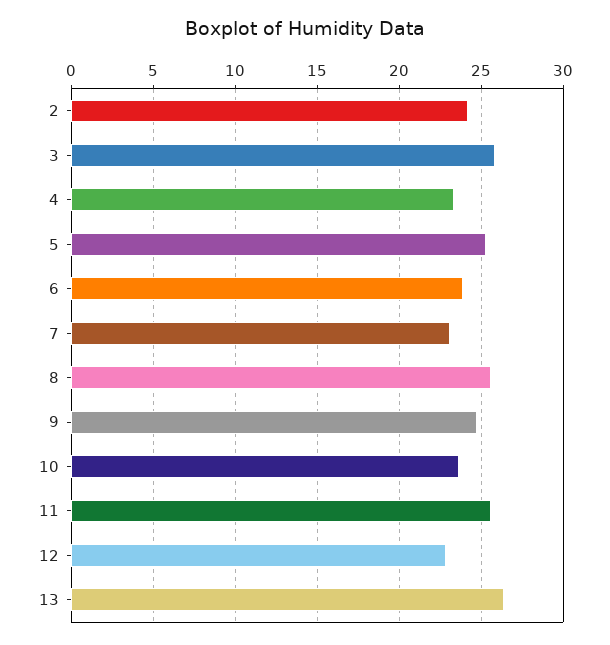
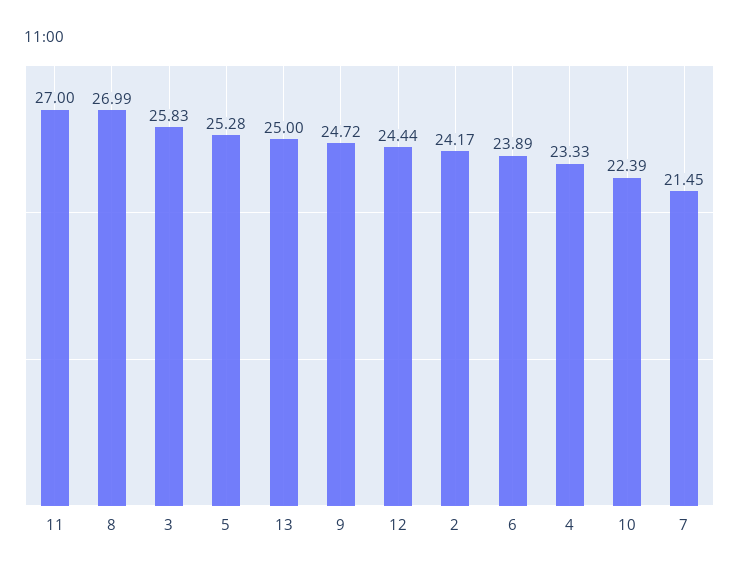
  {
    "2": 24.17,
    "3": 25.83,
    "4": 23.33,
    "5": 25.28,
    "6": 23.89,
-   "7": 23,
+   "7": 21.45,
-   "8": 25.5,
+   "8": 26.99,
    "9": 24.72,
-   "10": 23.5,
+   "10": 22.39,
-   "11": 25.5,
+   "11": 27,
-   "12": 23,
+   "12": 24.44,
-   "13": 26.5
+   "13": 25
  }

